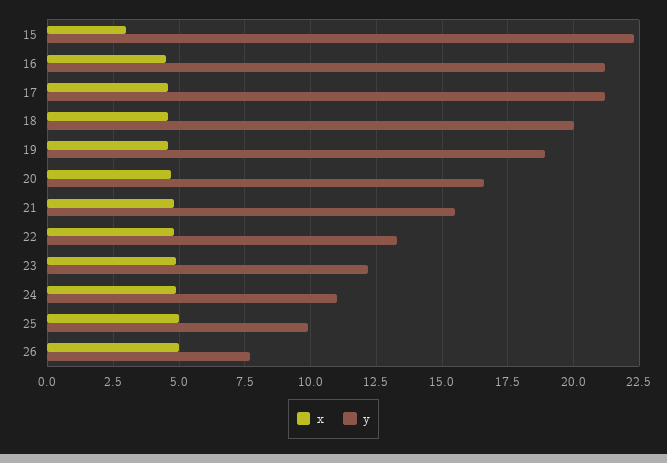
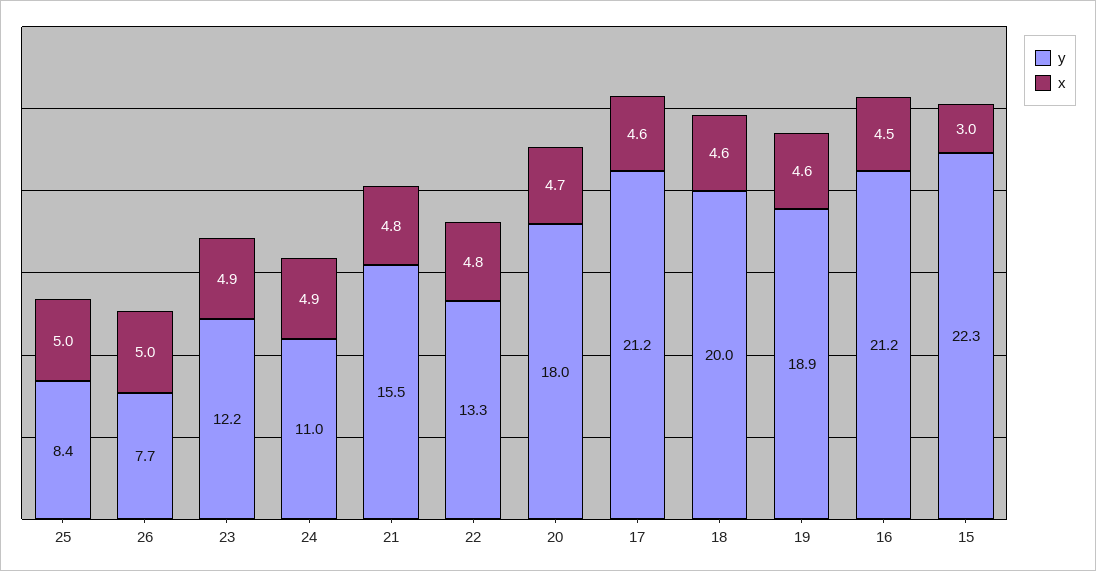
  {
    "x": {
      "15": 3,
      "16": 4.5,
      "17": 4.6,
      "18": 4.6,
      "19": 4.6,
      "20": 4.7,
      "21": 4.8,
      "22": 4.8,
      "23": 4.9,
      "24": 4.9,
      "25": 5,
      "26": 5
    },
    "y": {
      "15": 22.3,
      "16": 21.2,
      "17": 21.2,
      "18": 20,
      "19": 18.9,
-     "20": 16.5,
+     "20": 18,
      "21": 15.5,
      "22": 13.3,
      "23": 12.2,
      "24": 11,
-     "25": 10,
+     "25": 8.4,
      "26": 7.7
    }
  }

